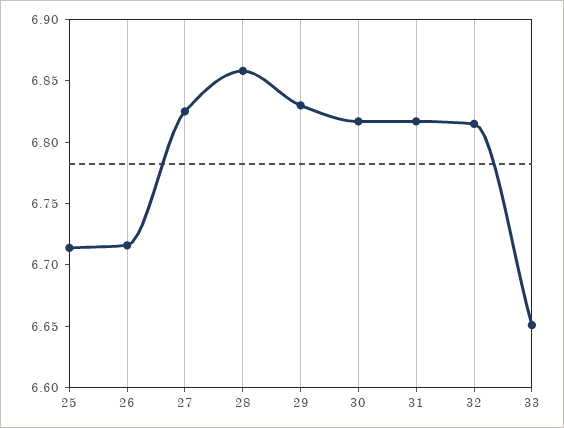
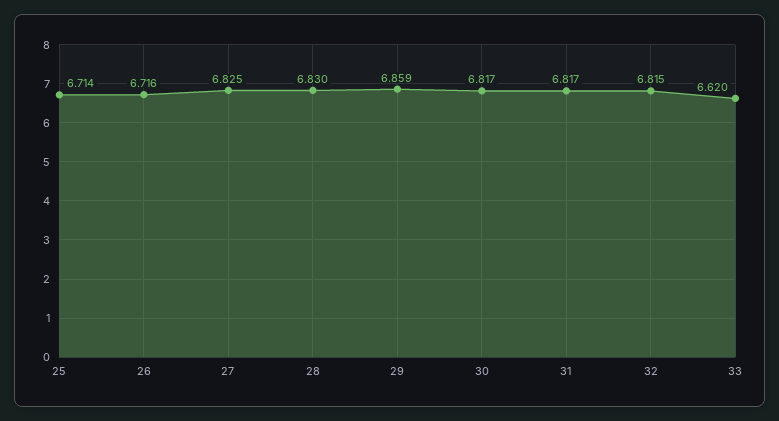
  {
    "25": 6.714,
    "26": 6.716,
    "27": 6.825,
-   "28": 6.86,
+   "28": 6.83,
-   "29": 6.83,
+   "29": 6.859,
    "30": 6.817,
    "31": 6.817,
    "32": 6.815,
-   "33": 6.65
+   "33": 6.62
  }

